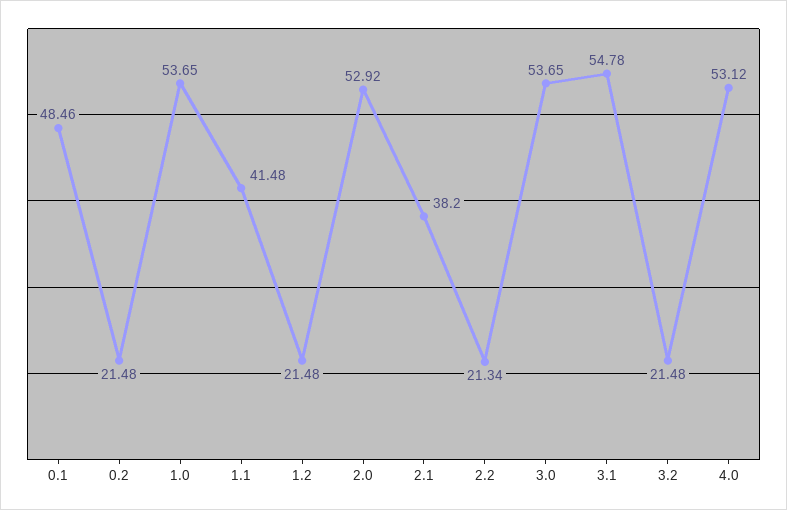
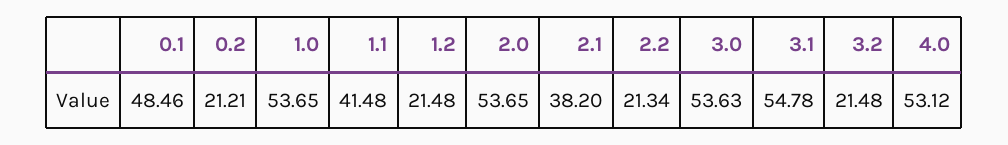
  {
    "0.1": 48.46,
-   "0.2": 21.48,
+   "0.2": 21.21,
    "1.0": 53.65,
    "1.1": 41.48,
    "1.2": 21.48,
-   "2.0": 52.92,
+   "2.0": 53.65,
    "2.1": 38.2,
    "2.2": 21.34,
-   "3.0": 53.65,
+   "3.0": 53.63,
    "3.1": 54.78,
    "3.2": 21.48,
    "4.0": 53.12
  }

